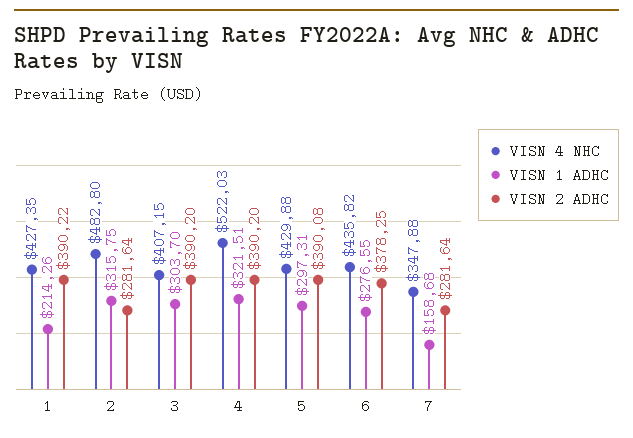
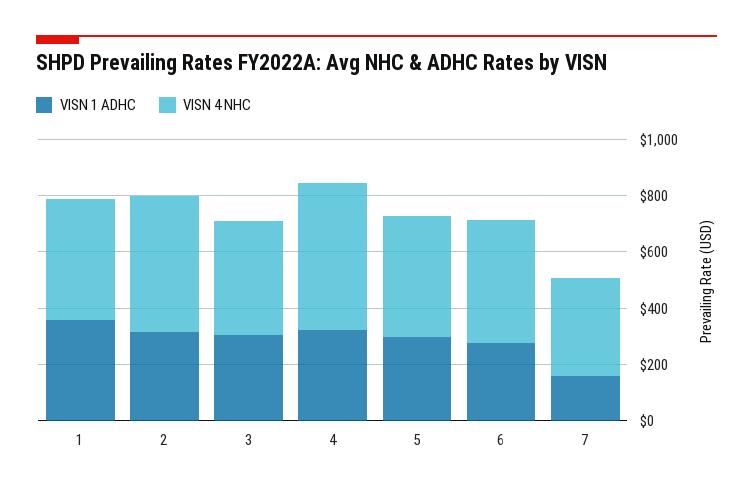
  {
    "VISN 4 NHC": {
      "1": 427.35,
      "2": 482.8,
      "3": 407.15,
      "4": 522.03,
      "5": 429.88,
      "6": 435.82,
      "7": 347.88
    },
    "VISN 1 ADHC": {
-     "1": 214.26,
+     "1": 350,
      "2": 315.75,
      "3": 303.7,
      "4": 321.51,
      "5": 297.31,
      "6": 276.55,
      "7": 158.68
-   },
+   }
-   "VISN 2 ADHC": {
-     "1": 390.22,
-     "2": 281.64,
-     "3": 390.2,
-     "4": 390.2,
-     "5": 390.08,
-     "6": 378.25,
-     "7": 281.64
-   }
  }

